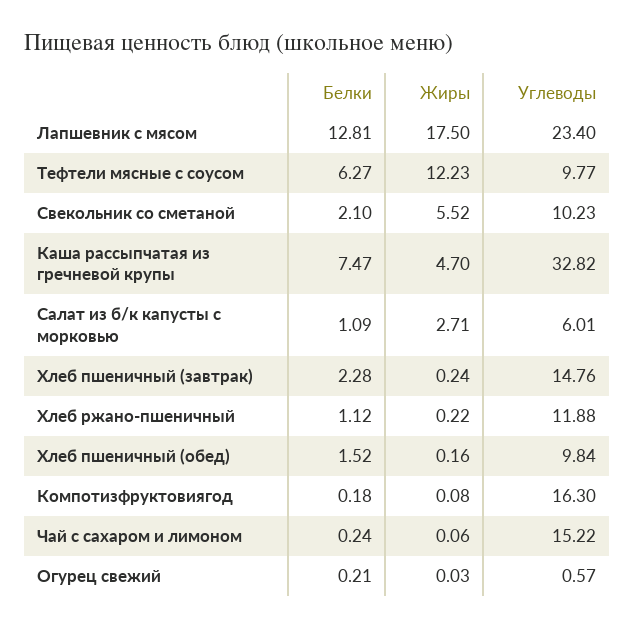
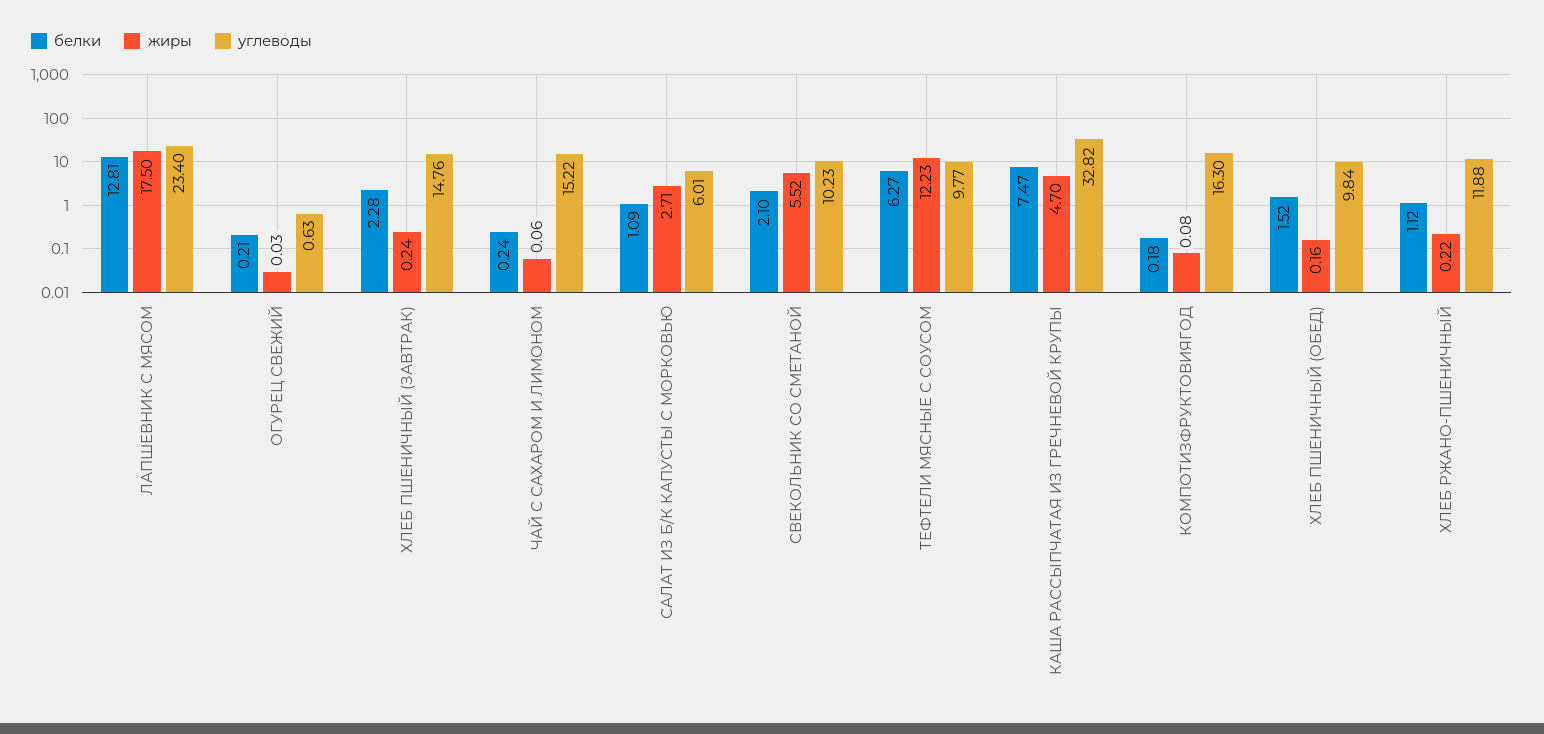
  {
    "Белки": {
      "Лапшевник с мясом": 12.81,
      "Тефтели мясные с соусом": 6.27,
      "Свекольник со сметаной": 2.1,
      "Каша рассыпчатая из гречневой крупы": 7.47,
      "Салат из б/к капусты с морковью": 1.09,
      "Хлеб пшеничный (завтрак)": 2.28,
      "Хлеб ржано-пшеничный": 1.12,
      "Хлеб пшеничный (обед)": 1.52,
      "Компотизфруктовиягод": 0.18,
      "Чай с сахаром и лимоном": 0.24,
      "Огурец свежий": 0.21
    },
    "Жиры": {
      "Лапшевник с мясом": 17.5,
      "Тефтели мясные с соусом": 12.23,
      "Свекольник со сметаной": 5.52,
      "Каша рассыпчатая из гречневой крупы": 4.7,
      "Салат из б/к капусты с морковью": 2.71,
      "Хлеб пшеничный (завтрак)": 0.24,
      "Хлеб ржано-пшеничный": 0.22,
      "Хлеб пшеничный (обед)": 0.16,
      "Компотизфруктовиягод": 0.08,
      "Чай с сахаром и лимоном": 0.06,
      "Огурец свежий": 0.03
    },
    "Углеводы": {
      "Лапшевник с мясом": 23.4,
      "Тефтели мясные с соусом": 9.77,
      "Свекольник со сметаной": 10.23,
      "Каша рассыпчатая из гречневой крупы": 32.82,
      "Салат из б/к капусты с морковью": 6.01,
      "Хлеб пшеничный (завтрак)": 14.76,
      "Хлеб ржано-пшеничный": 11.88,
      "Хлеб пшеничный (обед)": 9.84,
      "Компотизфруктовиягод": 16.3,
      "Чай с сахаром и лимоном": 15.22,
-     "Огурец свежий": 0.57
+     "Огурец свежий": 0.63
    }
  }

